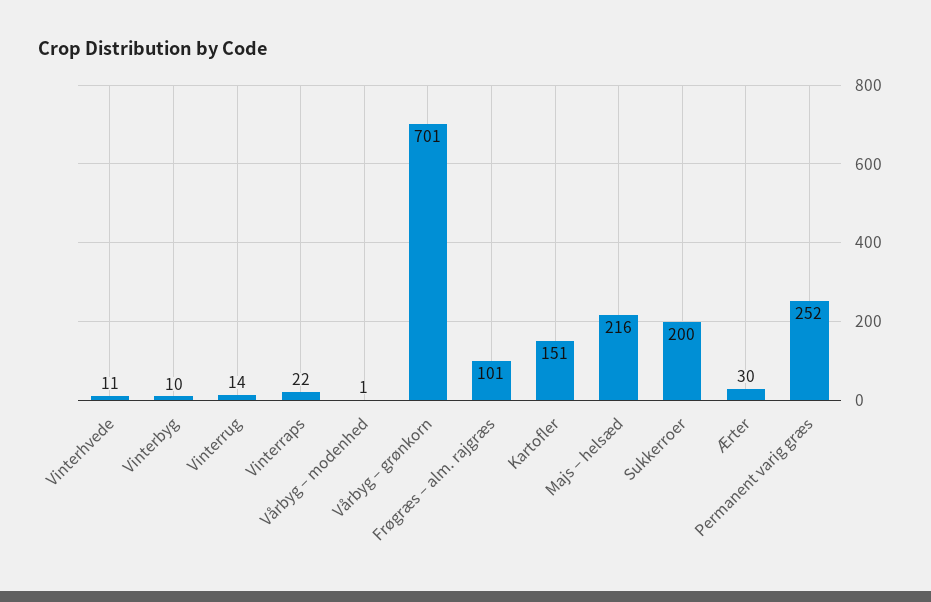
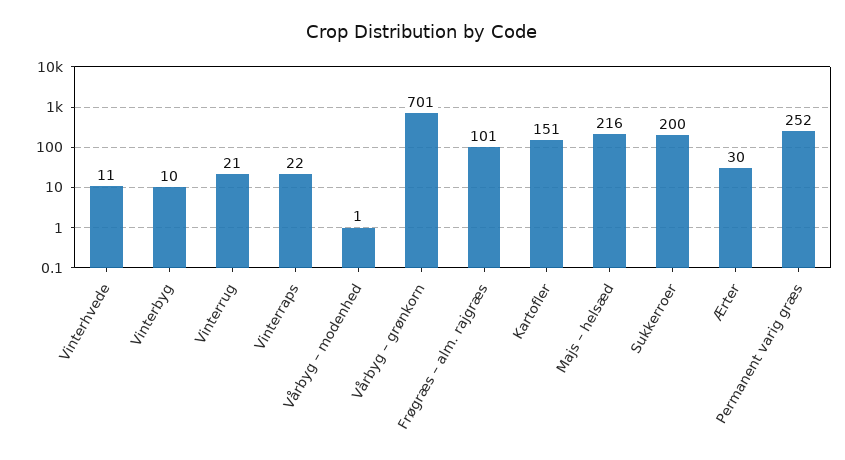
  {
    "Vinterhvede": 11,
    "Vinterbyg": 10,
-   "Vinterrug": 14,
+   "Vinterrug": 21,
    "Vinterraps": 22,
    "Vårbyg – modenhed": 1,
    "Vårbyg – grønkorn": 701,
    "Frøgræs – alm. rajgræs": 101,
    "Kartofler": 151,
    "Majs – helsæd": 216,
    "Sukkerroer": 200,
    "Ærter": 30,
    "Permanent varig græs": 252
  }

